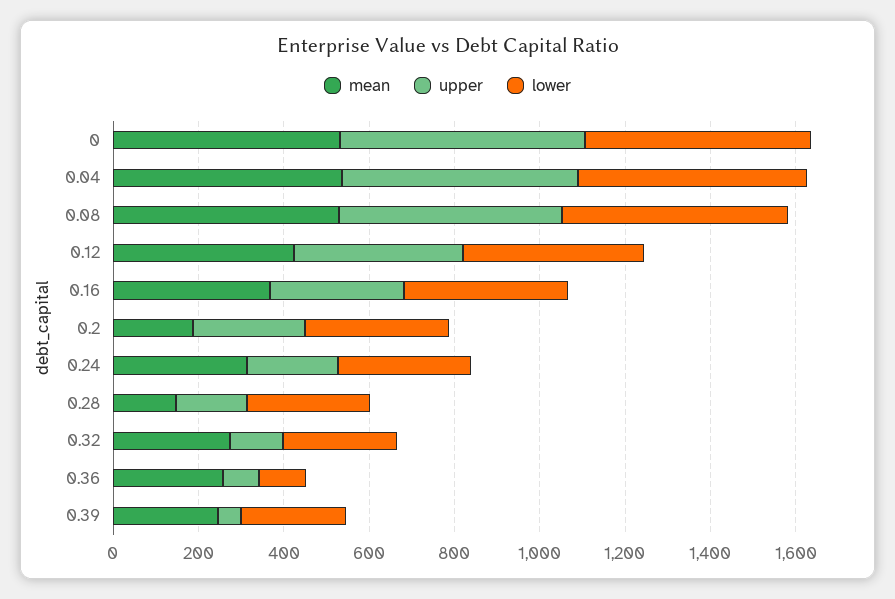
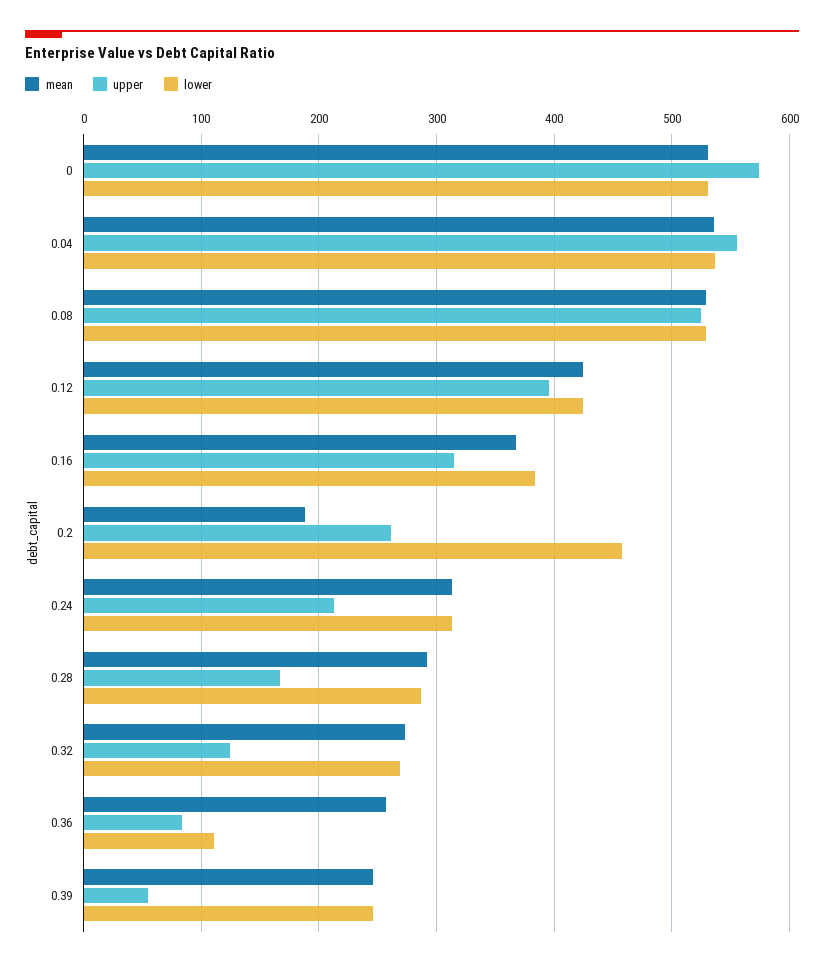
  {
    "mean": {
      "0": 530,
      "0.04": 540,
      "0.08": 530,
      "0.12": 420,
      "0.16": 370,
      "0.2": 190,
      "0.24": 310,
-     "0.28": 150,
+     "0.28": 290,
      "0.32": 270,
      "0.36": 260,
      "0.39": 250
    },
    "upper": {
      "0": 570,
      "0.04": 560,
      "0.08": 520,
      "0.12": 400,
      "0.16": 310,
      "0.2": 260,
      "0.24": 210,
      "0.28": 170,
      "0.32": 120,
      "0.36": 80,
      "0.39": 60
    },
    "lower": {
      "0": 530,
      "0.04": 540,
      "0.08": 530,
      "0.12": 420,
      "0.16": 380,
-     "0.2": 350,
+     "0.2": 460,
      "0.24": 310,
      "0.28": 290,
      "0.32": 270,
      "0.36": 110,
      "0.39": 250
    }
  }

